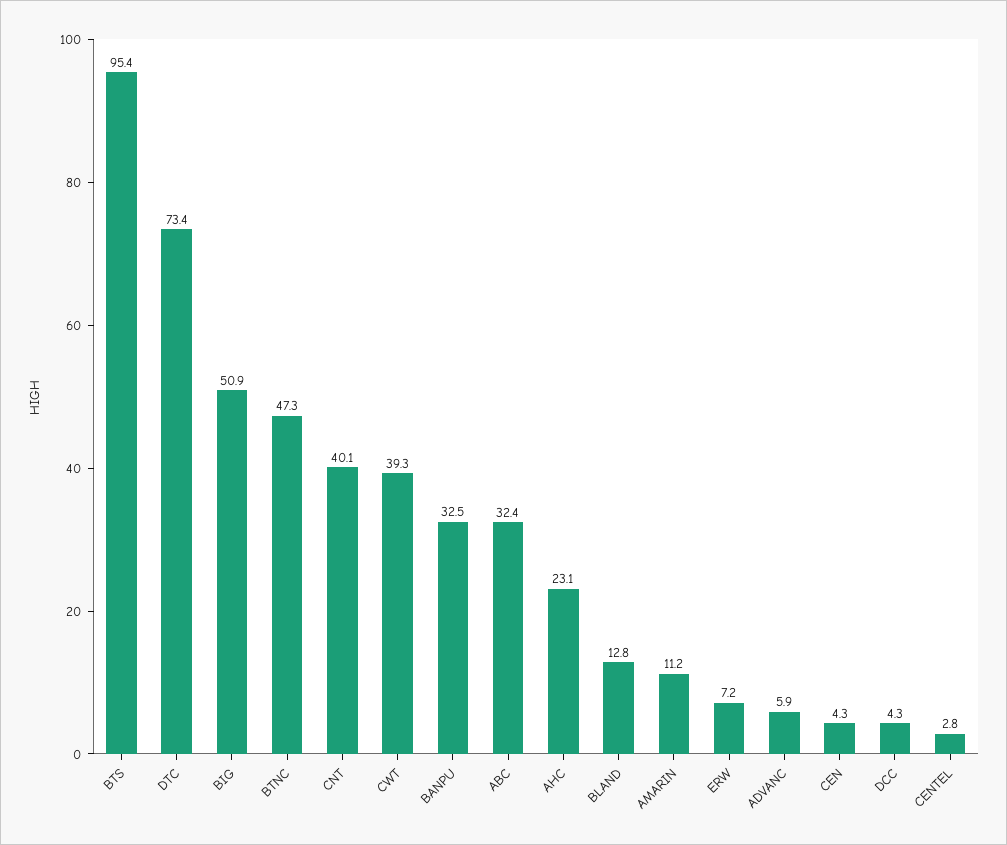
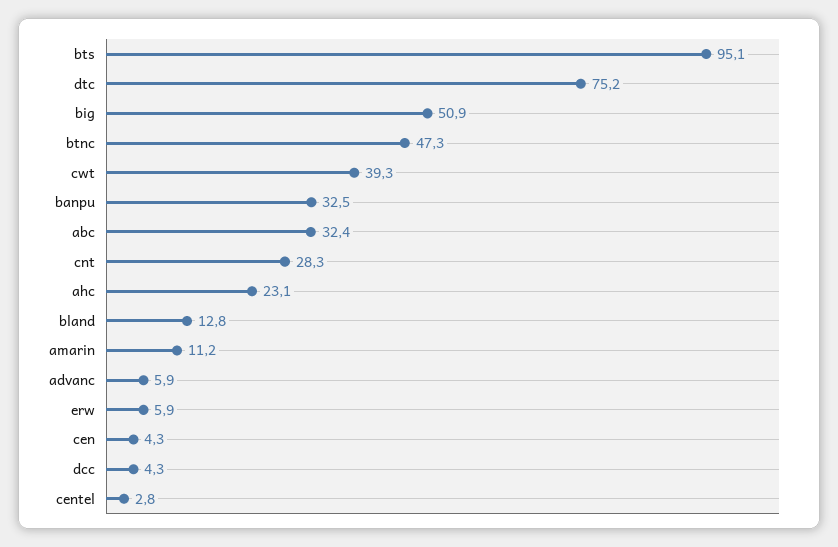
  {
-   "BTS": 95.4,
+   "BTS": 95.1,
-   "DTC": 73.4,
+   "DTC": 75.2,
    "BIG": 50.9,
    "BTNC": 47.3,
-   "CNT": 40.1,
+   "CNT": 28.3,
    "CWT": 39.3,
    "BANPU": 32.5,
    "ABC": 32.4,
    "AHC": 23.1,
    "BLAND": 12.8,
    "AMARIN": 11.2,
-   "ERW": 7.2,
+   "ERW": 5.9,
    "ADVANC": 5.9,
    "CEN": 4.3,
    "DCC": 4.3,
    "CENTEL": 2.8
  }

